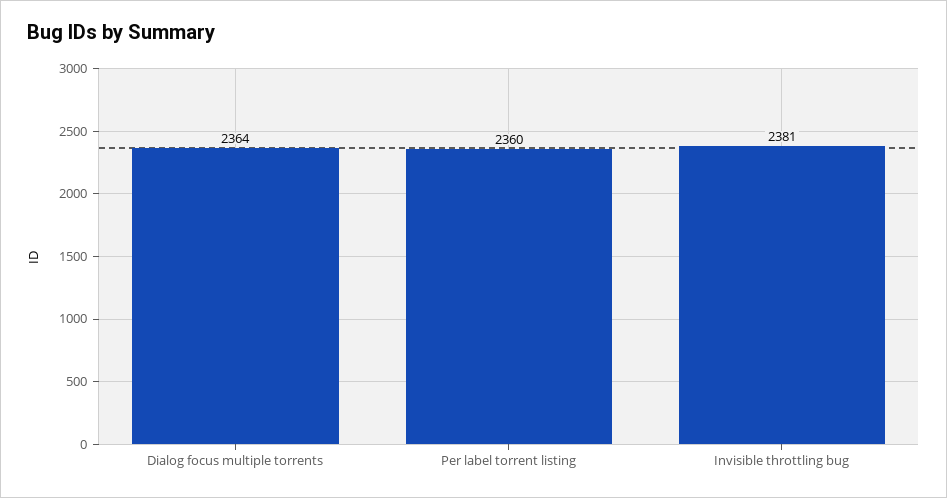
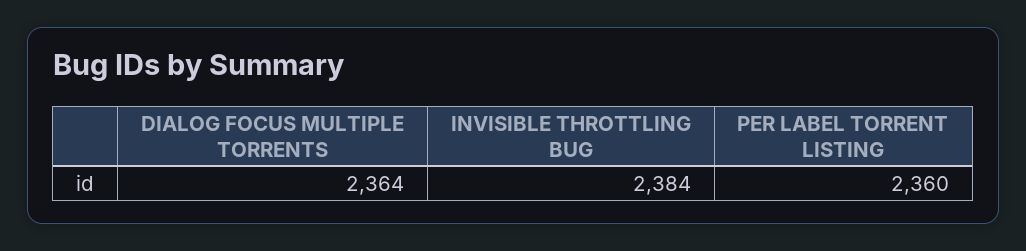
  {
    "Dialog focus multiple torrents": 2364,
    "Per label torrent listing": 2360,
-   "Invisible throttling bug": 2381
+   "Invisible throttling bug": 2384
  }

